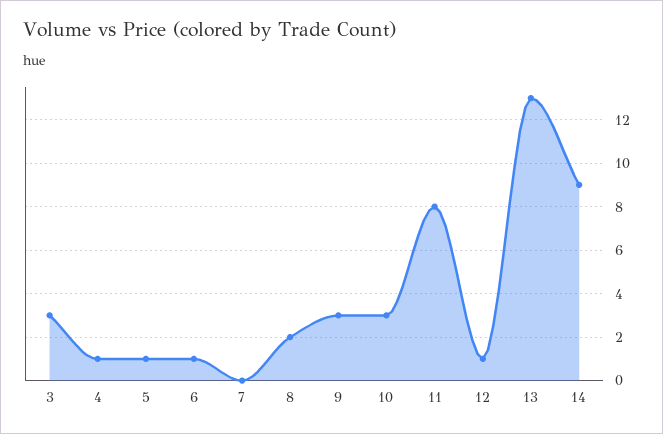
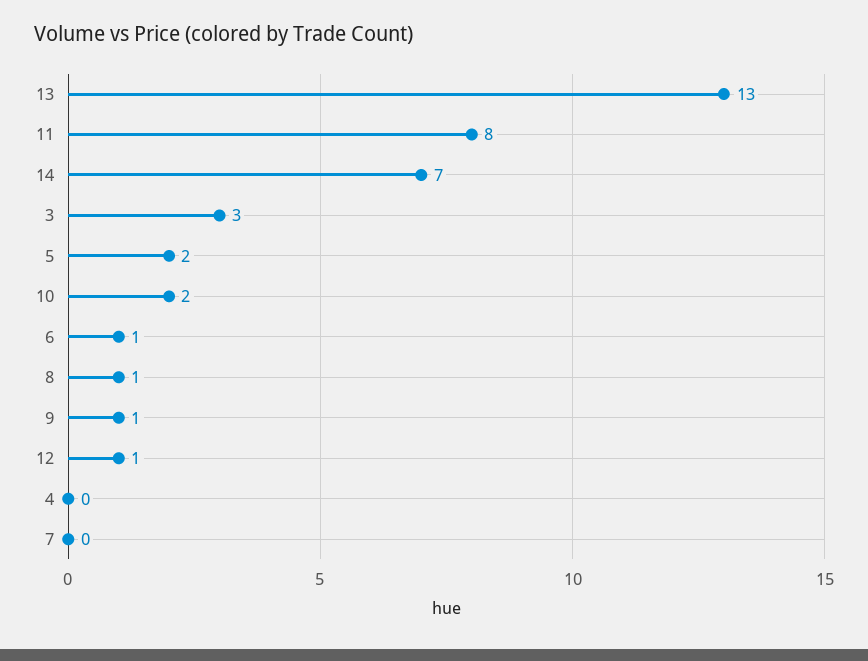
  {
    "3": 3,
-   "4": 1,
+   "4": 0,
-   "5": 1,
+   "5": 2,
    "6": 1,
    "7": 0,
-   "8": 2,
+   "8": 1,
-   "9": 3,
+   "9": 1,
-   "10": 3,
+   "10": 2,
    "11": 8,
    "12": 1,
    "13": 13,
-   "14": 9
+   "14": 7
  }

